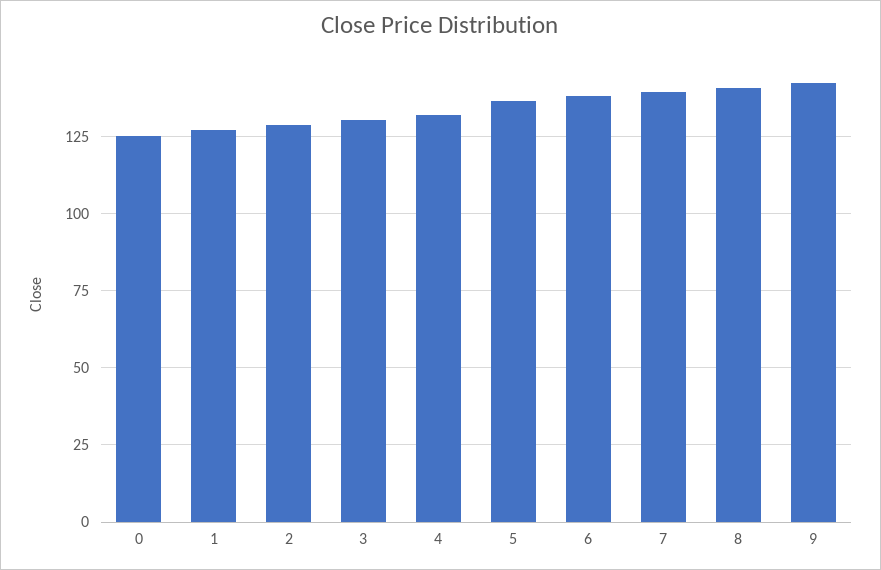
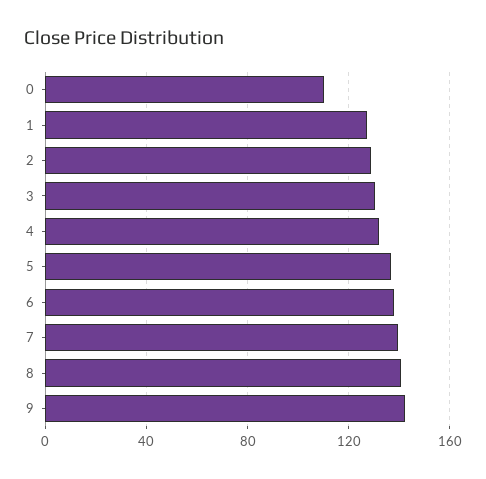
  {
-   "0": 125,
+   "0": 110,
    "1": 127.5,
    "2": 130,
    "3": 130,
    "4": 132.5,
    "5": 137.5,
    "6": 137.5,
    "7": 140,
    "8": 140,
    "9": 142.5
  }

